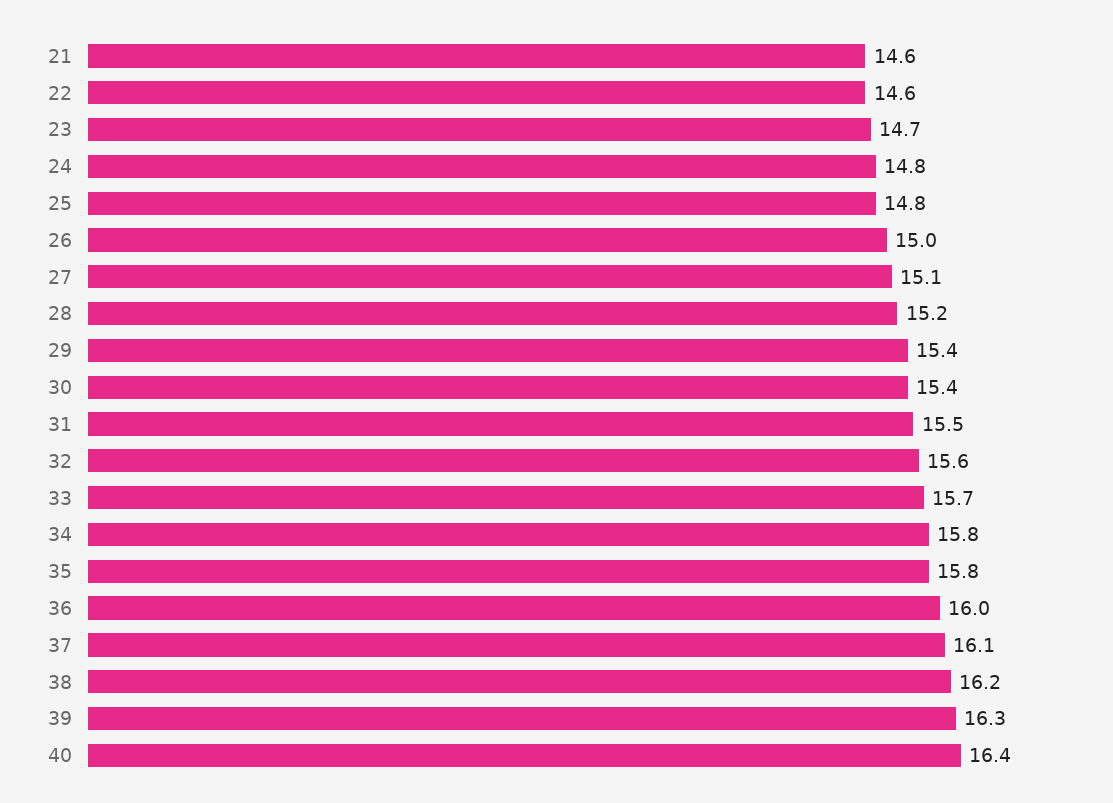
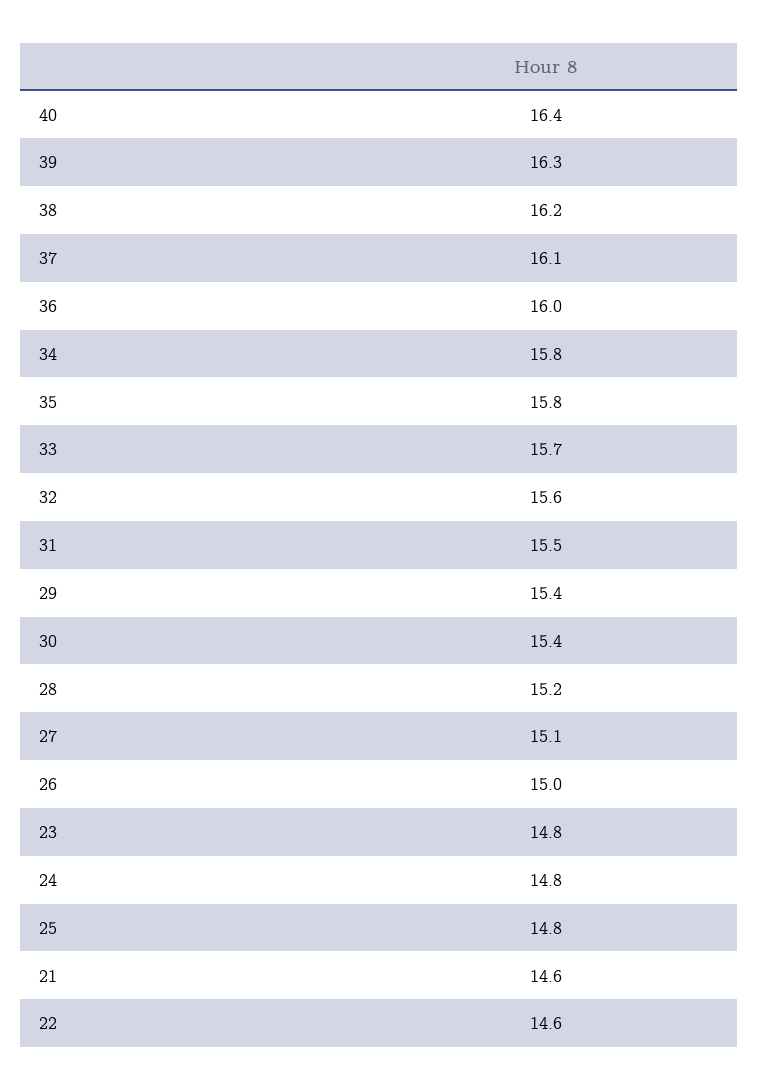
  {
    "21": 14.6,
    "22": 14.6,
-   "23": 14.7,
+   "23": 14.8,
    "24": 14.8,
    "25": 14.8,
    "26": 15,
    "27": 15.1,
    "28": 15.2,
    "29": 15.4,
    "30": 15.4,
    "31": 15.5,
    "32": 15.6,
    "33": 15.7,
    "34": 15.8,
    "35": 15.8,
    "36": 16,
    "37": 16.1,
    "38": 16.2,
    "39": 16.3,
    "40": 16.4
  }

